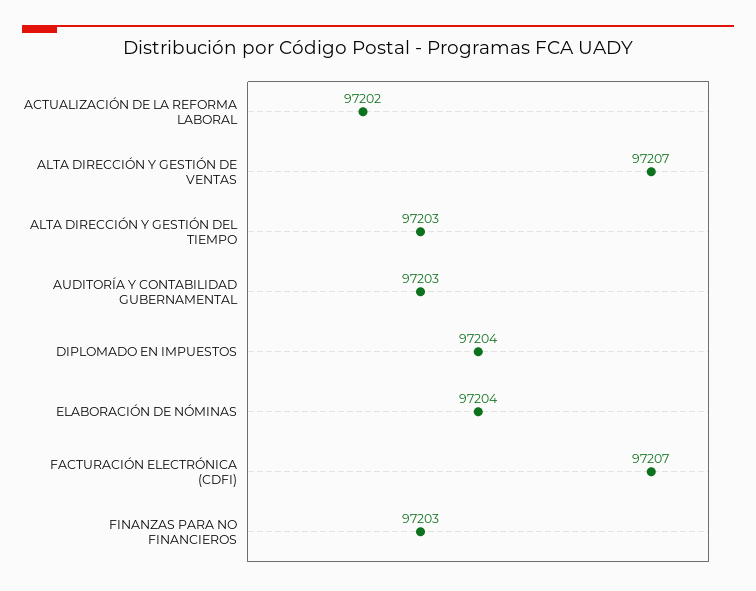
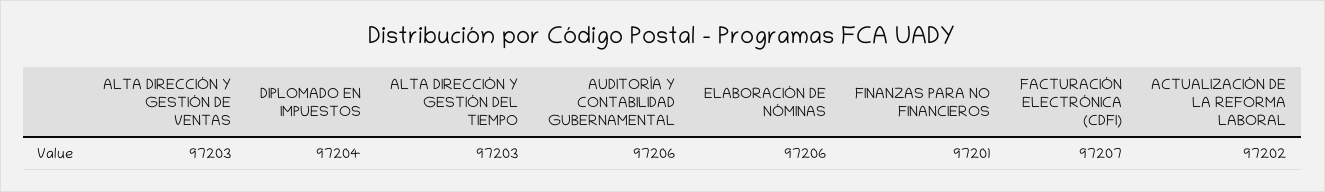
  {
    "ACTUALIZACIÓN DE LA REFORMA LABORAL": 97202,
-   "ALTA DIRECCIÓN Y GESTIÓN DE VENTAS": 97207,
+   "ALTA DIRECCIÓN Y GESTIÓN DE VENTAS": 97203,
    "ALTA DIRECCIÓN Y GESTIÓN DEL TIEMPO": 97203,
-   "AUDITORÍA Y CONTABILIDAD GUBERNAMENTAL": 97203,
+   "AUDITORÍA Y CONTABILIDAD GUBERNAMENTAL": 97206,
    "DIPLOMADO EN IMPUESTOS": 97204,
-   "ELABORACIÓN DE NÓMINAS": 97204,
+   "ELABORACIÓN DE NÓMINAS": 97206,
    "FACTURACIÓN ELECTRÓNICA (CDFI)": 97207,
-   "FINANZAS PARA NO FINANCIEROS": 97203
+   "FINANZAS PARA NO FINANCIEROS": 97201
  }

